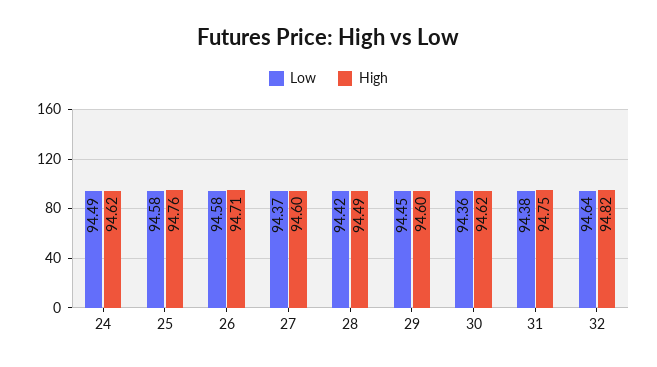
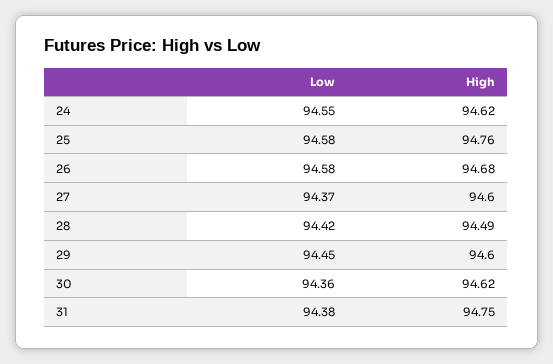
  {
    "Low": {
-     "24": 94.49,
+     "24": 94.55,
      "25": 94.58,
      "26": 94.58,
      "27": 94.37,
      "28": 94.42,
      "29": 94.45,
      "30": 94.36,
-     "31": 94.38,
+     "31": 94.38
-     "32": 94.64
    },
    "High": {
      "24": 94.62,
      "25": 94.76,
-     "26": 94.71,
+     "26": 94.68,
      "27": 94.6,
      "28": 94.49,
      "29": 94.6,
      "30": 94.62,
-     "31": 94.75,
+     "31": 94.75
-     "32": 94.82
    }
  }

